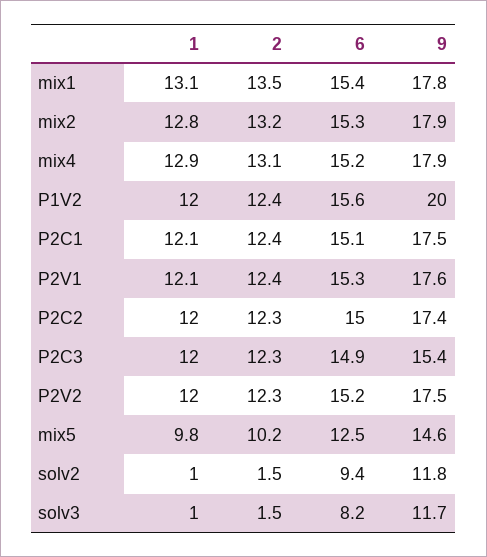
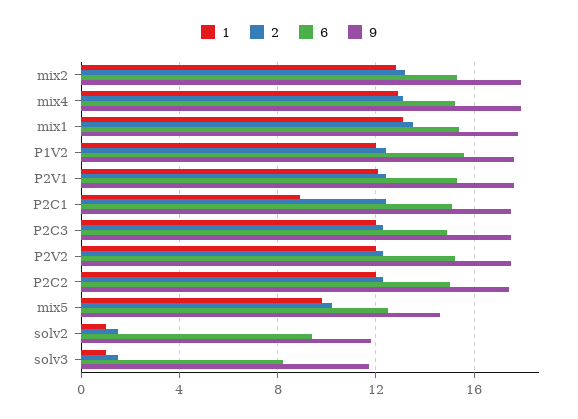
  {
    "1": {
      "mix1": 13.1,
      "mix2": 12.8,
      "mix4": 12.9,
      "P1V2": 12,
-     "P2C1": 12.1,
+     "P2C1": 9,
      "P2V1": 12.1,
      "P2C2": 12,
      "P2C3": 12,
      "P2V2": 12,
      "mix5": 9.8,
      "solv2": 1,
      "solv3": 1
    },
    "2": {
      "mix1": 13.5,
      "mix2": 13.2,
      "mix4": 13.1,
      "P1V2": 12.4,
      "P2C1": 12.4,
      "P2V1": 12.4,
      "P2C2": 12.3,
      "P2C3": 12.3,
      "P2V2": 12.3,
      "mix5": 10.2,
      "solv2": 1.5,
      "solv3": 1.5
    },
    "6": {
      "mix1": 15.4,
      "mix2": 15.3,
      "mix4": 15.2,
      "P1V2": 15.6,
      "P2C1": 15.1,
      "P2V1": 15.3,
      "P2C2": 15,
      "P2C3": 14.9,
      "P2V2": 15.2,
      "mix5": 12.5,
      "solv2": 9.4,
      "solv3": 8.2
    },
    "9": {
      "mix1": 17.8,
      "mix2": 17.9,
      "mix4": 17.9,
-     "P1V2": 20,
+     "P1V2": 17.5,
      "P2C1": 17.5,
      "P2V1": 17.6,
      "P2C2": 17.4,
-     "P2C3": 15.4,
+     "P2C3": 17.5,
      "P2V2": 17.5,
      "mix5": 14.6,
      "solv2": 11.8,
      "solv3": 11.7
    }
  }

